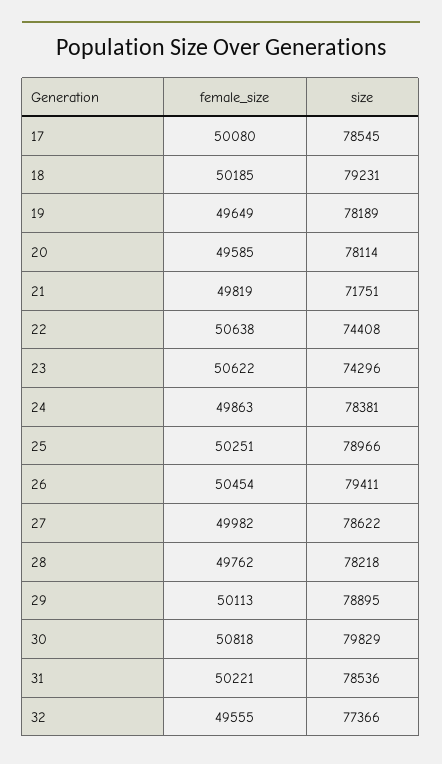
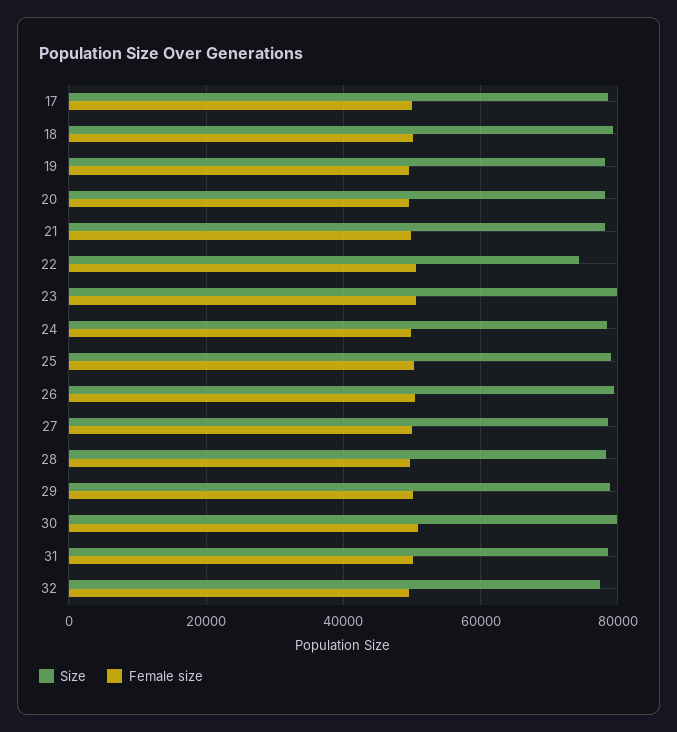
  {
    "female_size": {
      "17": 50080,
      "18": 50185,
      "19": 49649,
      "20": 49585,
      "21": 49819,
      "22": 50638,
      "23": 50622,
      "24": 49863,
      "25": 50251,
      "26": 50454,
      "27": 49982,
      "28": 49762,
      "29": 50113,
      "30": 50818,
      "31": 50221,
      "32": 49555
    },
    "size": {
      "17": 78545,
      "18": 79231,
      "19": 78189,
      "20": 78114,
-     "21": 71751,
+     "21": 78000,
      "22": 74408,
-     "23": 74296,
+     "23": 80000,
      "24": 78381,
      "25": 78966,
      "26": 79411,
      "27": 78622,
      "28": 78218,
      "29": 78895,
      "30": 79829,
      "31": 78536,
      "32": 77366
    }
  }

